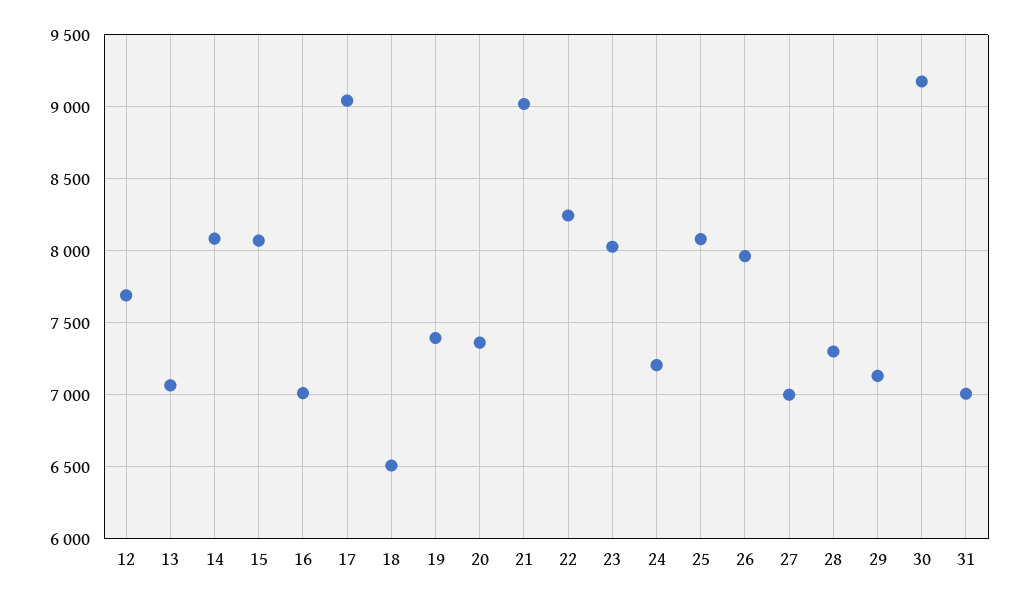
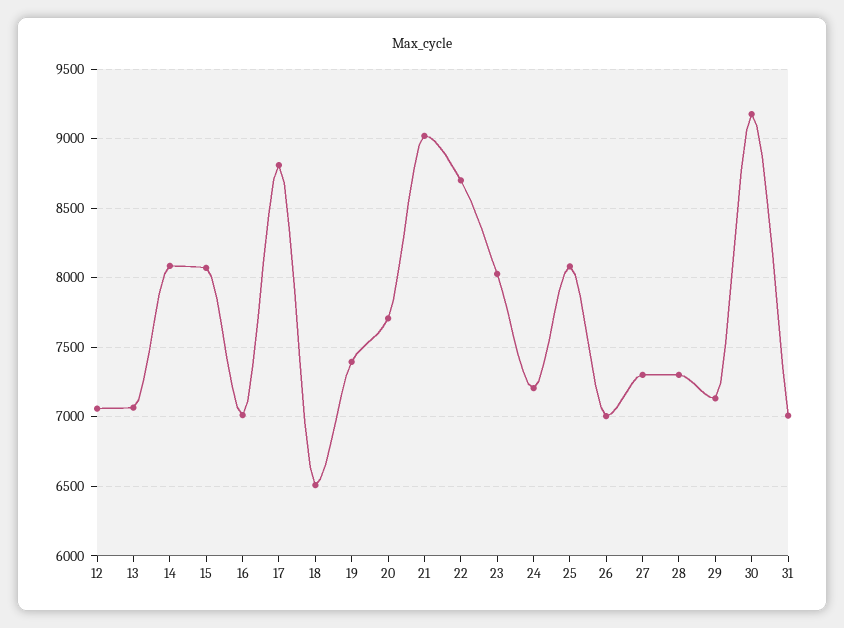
  {
-   "12": 7700,
+   "12": 7050,
    "13": 7050,
    "14": 8100,
    "15": 8050,
    "16": 7000,
-   "17": 9050,
+   "17": 8800,
    "18": 6500,
    "19": 7400,
-   "20": 7350,
+   "20": 7700,
    "21": 9000,
-   "22": 8250,
+   "22": 8700,
    "23": 8050,
    "24": 7200,
    "25": 8100,
-   "26": 7950,
+   "26": 7000,
-   "27": 7000,
+   "27": 7300,
    "28": 7300,
    "29": 7150,
    "30": 9200,
    "31": 7000
  }

